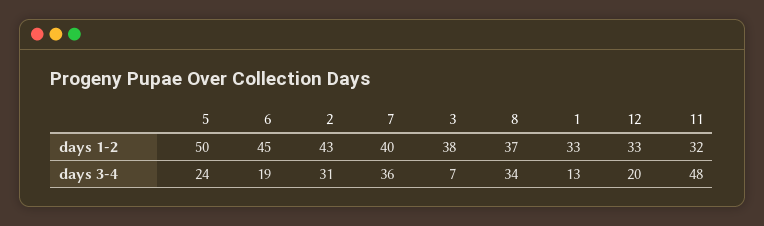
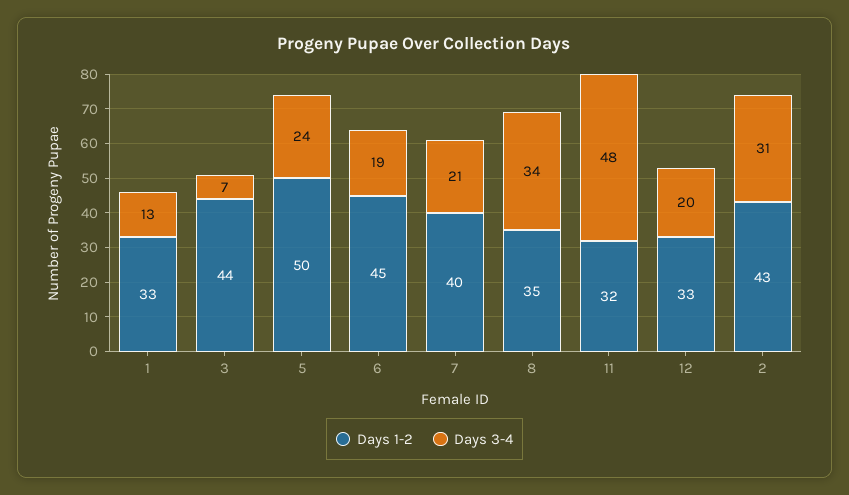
  {
    "days 1-2": {
      "5": 50,
      "6": 45,
      "2": 43,
      "7": 40,
-     "3": 38,
+     "3": 44,
-     "8": 37,
+     "8": 35,
      "1": 33,
      "12": 33,
      "11": 32
    },
    "days 3-4": {
      "5": 24,
      "6": 19,
      "2": 31,
-     "7": 36,
+     "7": 21,
      "3": 7,
      "8": 34,
      "1": 13,
      "12": 20,
      "11": 48
    }
  }

